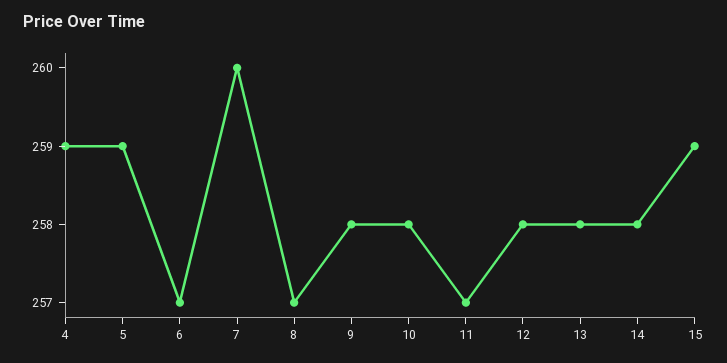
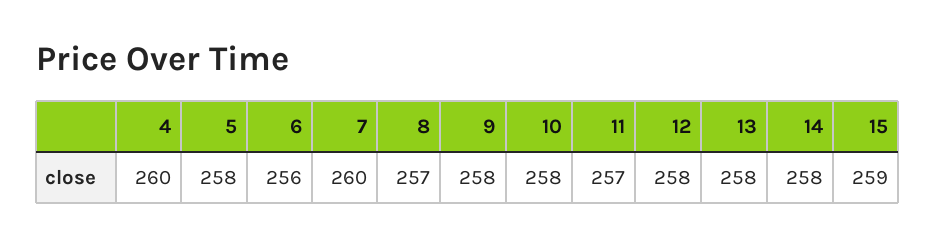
  {
-   "4": 259,
+   "4": 260,
-   "5": 259,
+   "5": 258,
-   "6": 257,
+   "6": 256,
    "7": 260,
    "8": 257,
    "9": 258,
    "10": 258,
    "11": 257,
    "12": 258,
    "13": 258,
    "14": 258,
    "15": 259
  }

